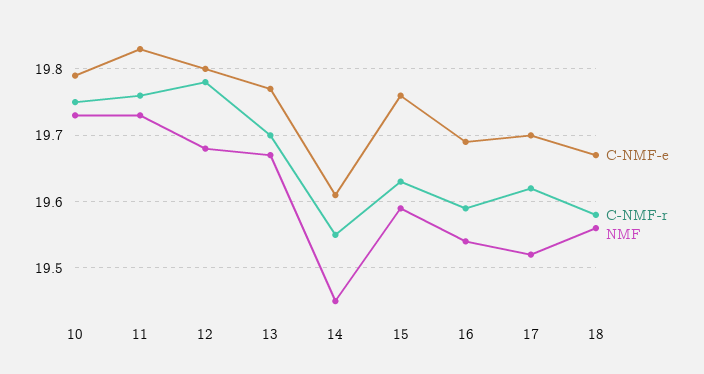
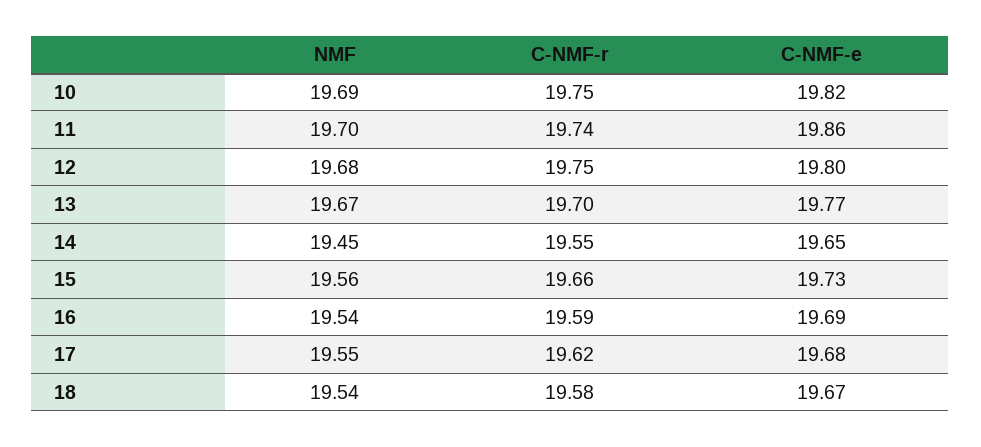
  {
    "C-NMF-e": {
-     "10": 19.79,
+     "10": 19.82,
-     "11": 19.83,
+     "11": 19.86,
      "12": 19.8,
      "13": 19.77,
-     "14": 19.61,
+     "14": 19.65,
-     "15": 19.76,
+     "15": 19.73,
      "16": 19.69,
-     "17": 19.7,
+     "17": 19.68,
      "18": 19.67
    },
    "C-NMF-r": {
      "10": 19.75,
-     "11": 19.76,
+     "11": 19.74,
-     "12": 19.78,
+     "12": 19.75,
      "13": 19.7,
      "14": 19.55,
-     "15": 19.63,
+     "15": 19.66,
      "16": 19.59,
      "17": 19.62,
      "18": 19.58
    },
    "NMF": {
-     "10": 19.73,
+     "10": 19.69,
-     "11": 19.73,
+     "11": 19.7,
      "12": 19.68,
      "13": 19.67,
      "14": 19.45,
-     "15": 19.59,
+     "15": 19.56,
      "16": 19.54,
-     "17": 19.52,
+     "17": 19.55,
-     "18": 19.56
+     "18": 19.54
    }
  }

